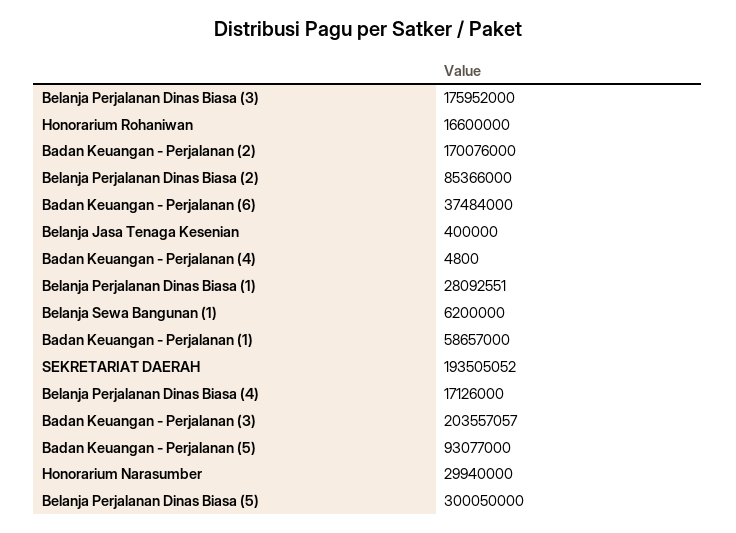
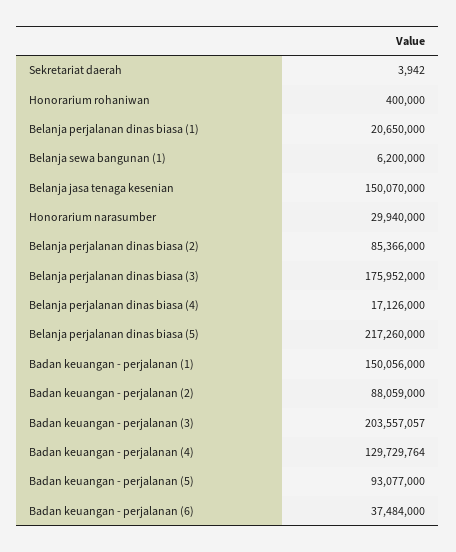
  {
    "Belanja Perjalanan Dinas Biasa (3)": 175952000,
-   "Honorarium Rohaniwan": 16600000,
+   "Honorarium Rohaniwan": 400000,
-   "Badan Keuangan - Perjalanan (2)": 170076000,
+   "Badan Keuangan - Perjalanan (2)": 88059000,
    "Belanja Perjalanan Dinas Biasa (2)": 85366000,
    "Badan Keuangan - Perjalanan (6)": 37484000,
-   "Belanja Jasa Tenaga Kesenian": 400000,
+   "Belanja Jasa Tenaga Kesenian": 150070000,
-   "Badan Keuangan - Perjalanan (4)": 4800,
+   "Badan Keuangan - Perjalanan (4)": 129729764,
-   "Belanja Perjalanan Dinas Biasa (1)": 28092551,
+   "Belanja Perjalanan Dinas Biasa (1)": 20650000,
    "Belanja Sewa Bangunan (1)": 6200000,
-   "Badan Keuangan - Perjalanan (1)": 58657000,
+   "Badan Keuangan - Perjalanan (1)": 150056000,
-   "SEKRETARIAT DAERAH": 193505052,
+   "SEKRETARIAT DAERAH": 3942,
    "Belanja Perjalanan Dinas Biasa (4)": 17126000,
    "Badan Keuangan - Perjalanan (3)": 203557057,
    "Badan Keuangan - Perjalanan (5)": 93077000,
    "Honorarium Narasumber": 29940000,
-   "Belanja Perjalanan Dinas Biasa (5)": 300050000
+   "Belanja Perjalanan Dinas Biasa (5)": 217260000
  }

